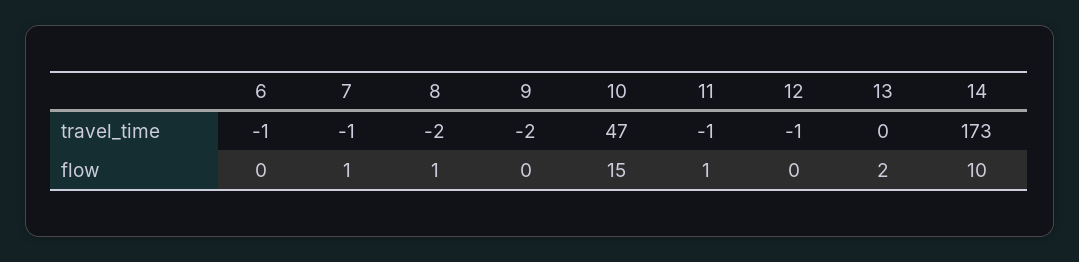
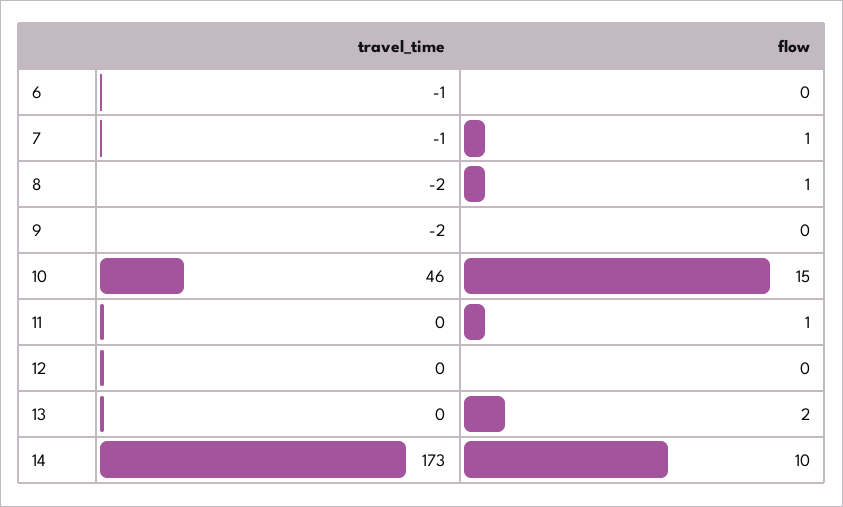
  {
    "6": {
      "travel_time": -1,
      "flow": 0
    },
    "7": {
      "travel_time": -1,
      "flow": 1
    },
    "8": {
      "travel_time": -2,
      "flow": 1
    },
    "9": {
      "travel_time": -2,
      "flow": 0
    },
    "10": {
-     "travel_time": 47,
+     "travel_time": 46,
      "flow": 15
    },
    "11": {
-     "travel_time": -1,
+     "travel_time": 0,
      "flow": 1
    },
    "12": {
-     "travel_time": -1,
+     "travel_time": 0,
      "flow": 0
    },
    "13": {
      "travel_time": 0,
      "flow": 2
    },
    "14": {
      "travel_time": 173,
      "flow": 10
    }
  }

